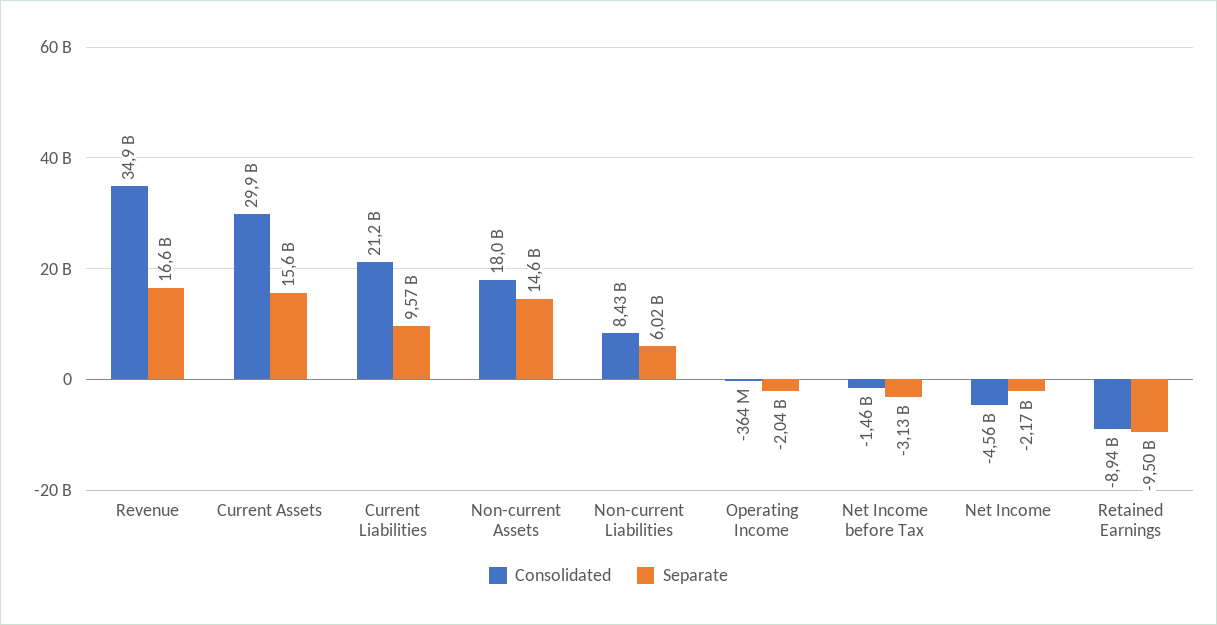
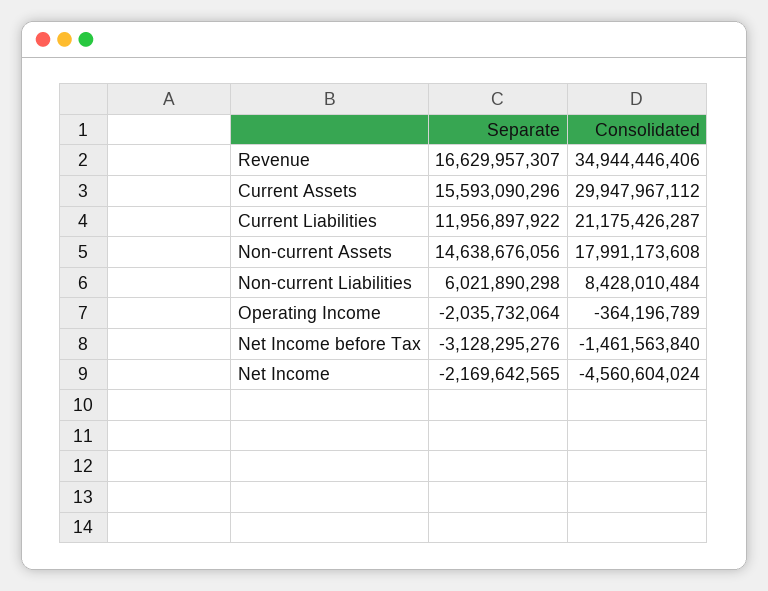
  {
    "Consolidated": {
      "Revenue": 34944446406,
      "Current Assets": 29947967112,
      "Current Liabilities": 21175426287,
      "Non-current Assets": 17991173608,
      "Non-current Liabilities": 8428010484,
      "Operating Income": -364196789,
      "Net Income before Tax": -1461563840,
-     "Net Income": -4560604024,
+     "Net Income": -4560604024
-     "Retained Earnings": -8940000000
    },
    "Separate": {
      "Revenue": 16629957307,
      "Current Assets": 15593090296,
-     "Current Liabilities": 9570000000,
+     "Current Liabilities": 11956897922,
      "Non-current Assets": 14638676056,
      "Non-current Liabilities": 6021890298,
      "Operating Income": -2035732064,
      "Net Income before Tax": -3128295276,
-     "Net Income": -2169642565,
+     "Net Income": -2169642565
-     "Retained Earnings": -9500000000
    }
  }

